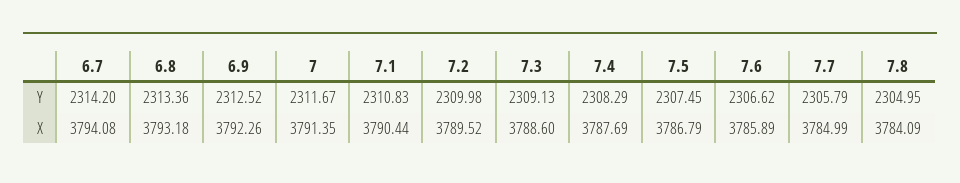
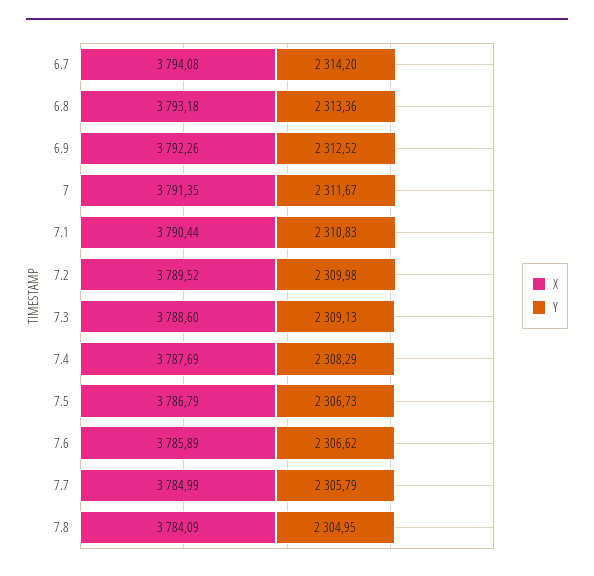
  {
    "Y": {
      "6.7": 2314.2,
      "6.8": 2313.36,
      "6.9": 2312.52,
      "7": 2311.67,
      "7.1": 2310.83,
      "7.2": 2309.98,
      "7.3": 2309.13,
      "7.4": 2308.29,
-     "7.5": 2307.45,
+     "7.5": 2306.73,
      "7.6": 2306.62,
      "7.7": 2305.79,
      "7.8": 2304.95
    },
    "X": {
      "6.7": 3794.08,
      "6.8": 3793.18,
      "6.9": 3792.26,
      "7": 3791.35,
      "7.1": 3790.44,
      "7.2": 3789.52,
      "7.3": 3788.6,
      "7.4": 3787.69,
      "7.5": 3786.79,
      "7.6": 3785.89,
      "7.7": 3784.99,
      "7.8": 3784.09
    }
  }

